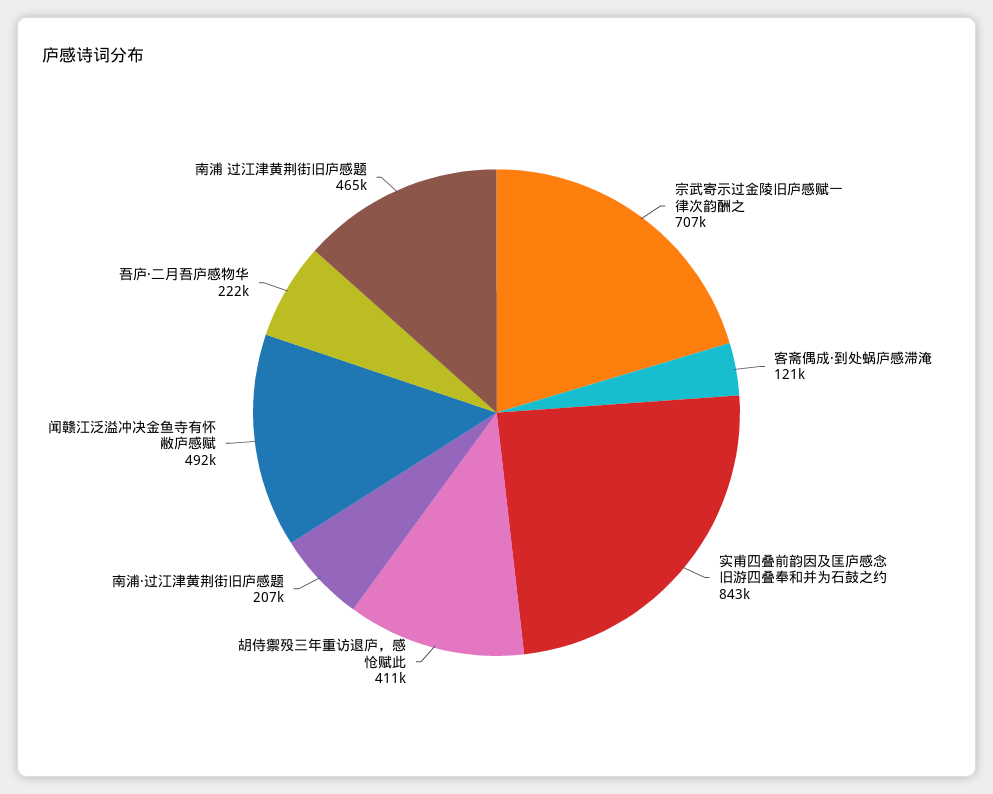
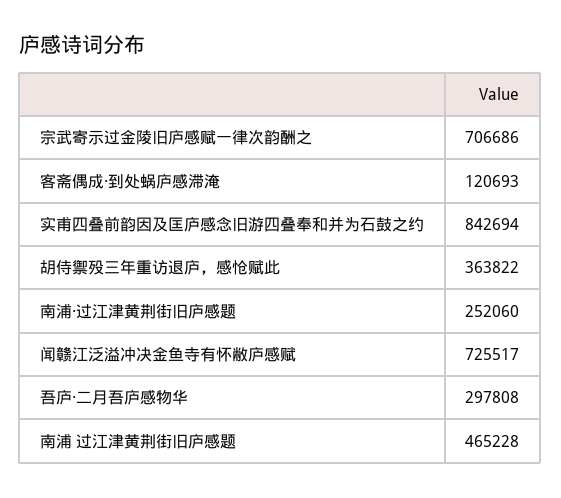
  {
    "宗武寄示过金陵旧庐感赋一律次韵酬之": 706686,
    "客斋偶成·到处蜗庐感滞淹": 120693,
    "实甫四叠前韵因及匡庐感念旧游四叠奉和并为石鼓之约": 842694,
-   "胡侍禦殁三年重访退庐，感怆赋此": 411000,
+   "胡侍禦殁三年重访退庐，感怆赋此": 363822,
-   "南浦·过江津黄荆街旧庐感题": 207000,
+   "南浦·过江津黄荆街旧庐感题": 252060,
-   "闻赣江泛溢冲决金鱼寺有怀敝庐感赋": 492000,
+   "闻赣江泛溢冲决金鱼寺有怀敝庐感赋": 725517,
-   "吾庐·二月吾庐感物华": 222000,
+   "吾庐·二月吾庐感物华": 297808,
    "南浦 过江津黄荆街旧庐感题": 465228
  }

